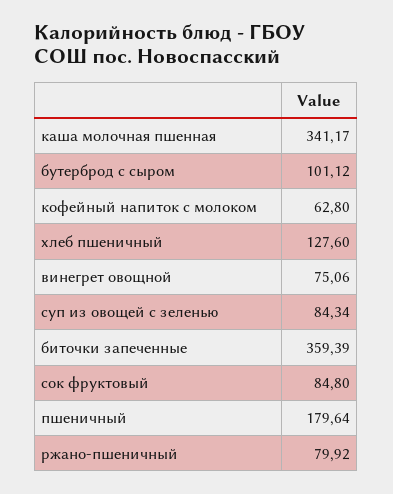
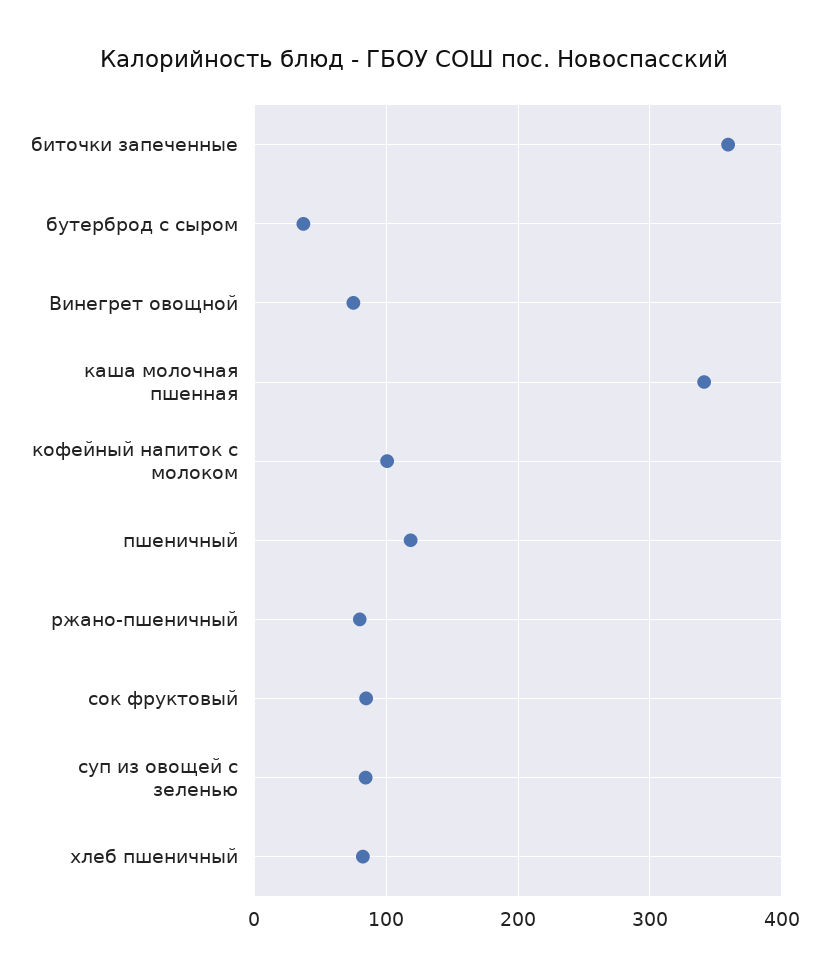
  {
    "каша молочная пшенная": 341.17,
-   "бутерброд с сыром": 101.12,
+   "бутерброд с сыром": 40,
-   "кофейный напиток с молоком": 62.8,
+   "кофейный напиток с молоком": 100,
-   "хлеб пшеничный": 127.6,
+   "хлеб пшеничный": 80,
    "винегрет овощной": 75.06,
    "суп из овощей с зеленью": 84.34,
    "биточки запеченные": 359.39,
    "сок фруктовый": 84.8,
-   "пшеничный": 179.64,
+   "пшеничный": 120,
    "ржано-пшеничный": 79.92
  }

